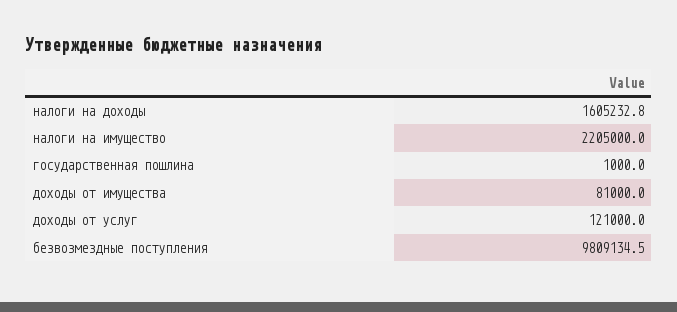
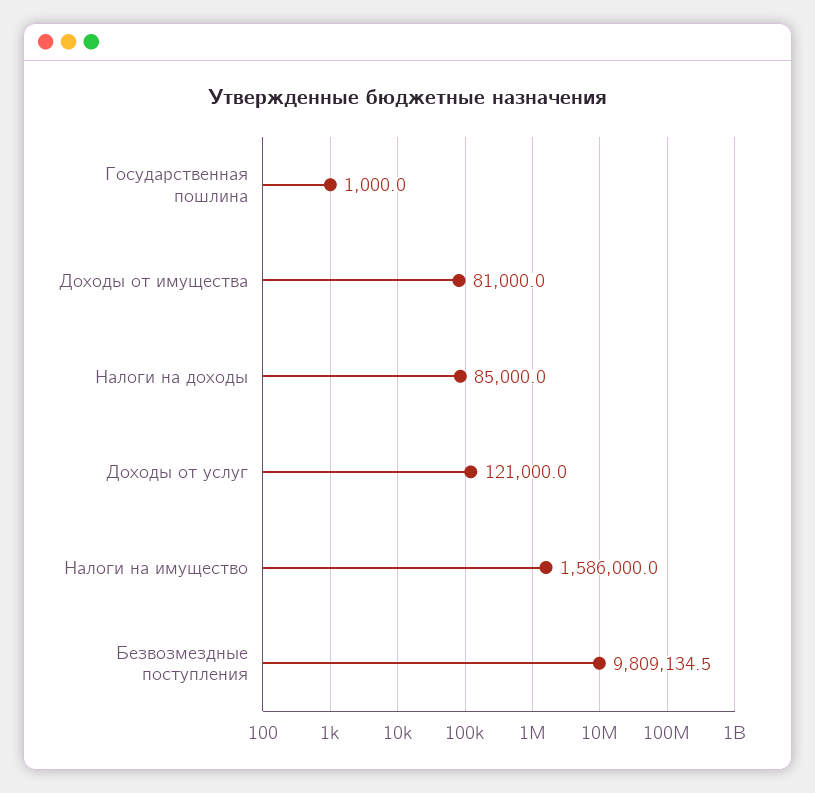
  {
-   "налоги на доходы": 1605232.8,
+   "налоги на доходы": 85000,
-   "налоги на имущество": 2205000,
+   "налоги на имущество": 1586000,
    "государственная пошлина": 1000,
    "доходы от имущества": 81000,
    "доходы от услуг": 121000,
    "безвозмездные поступления": 9809134.5
  }

